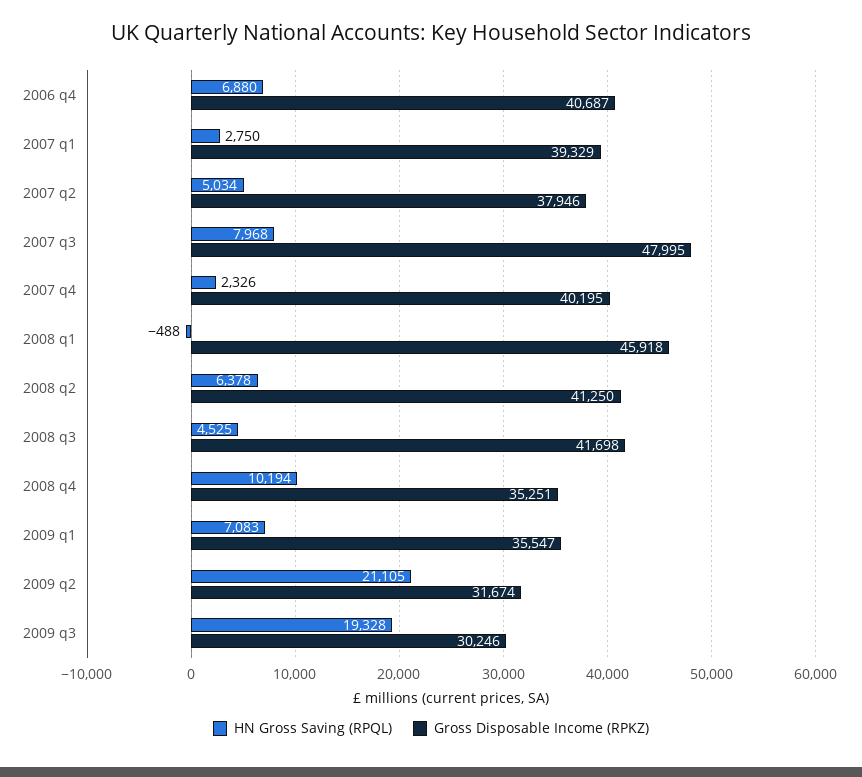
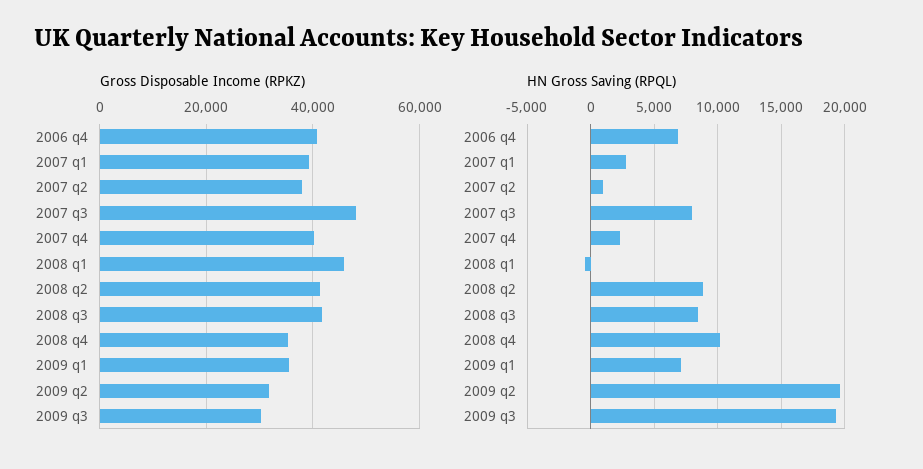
  {
    "HN Gross Saving (RPQL)": {
      "2006 q4": 6880,
      "2007 q1": 2750,
-     "2007 q2": 5034,
+     "2007 q2": 1000,
      "2007 q3": 7968,
      "2007 q4": 2326,
      "2008 q1": -488,
-     "2008 q2": 6378,
+     "2008 q2": 9000,
-     "2008 q3": 4525,
+     "2008 q3": 8500,
      "2008 q4": 10194,
      "2009 q1": 7083,
-     "2009 q2": 21105,
+     "2009 q2": 19500,
      "2009 q3": 19328
    },
    "Gross Disposable Income (RPKZ)": {
      "2006 q4": 40687,
      "2007 q1": 39329,
      "2007 q2": 37946,
      "2007 q3": 47995,
      "2007 q4": 40195,
      "2008 q1": 45918,
      "2008 q2": 41250,
      "2008 q3": 41698,
      "2008 q4": 35251,
      "2009 q1": 35547,
      "2009 q2": 31674,
      "2009 q3": 30246
    }
  }

